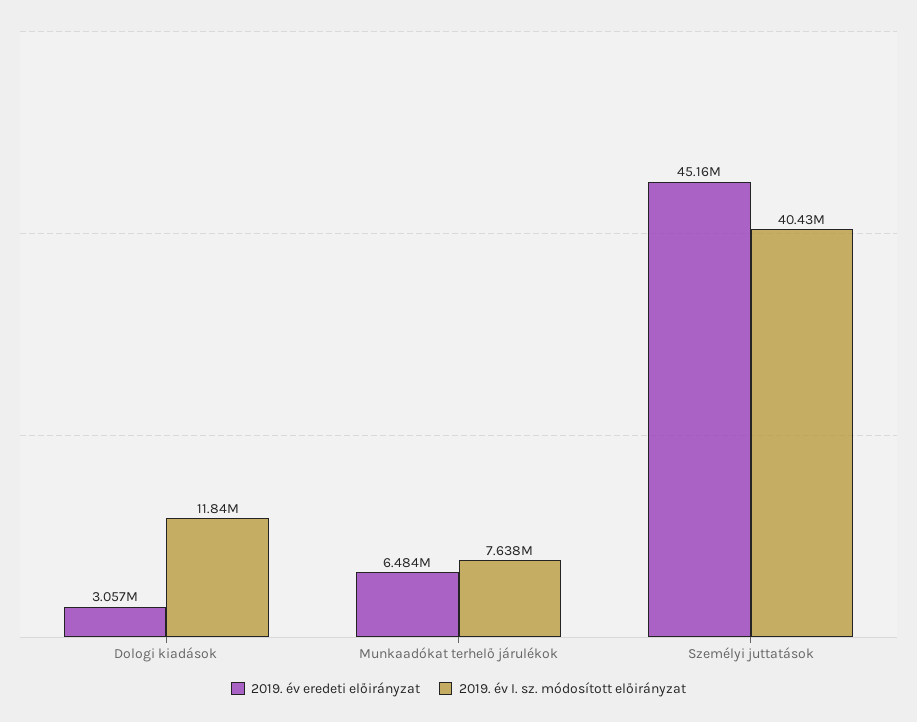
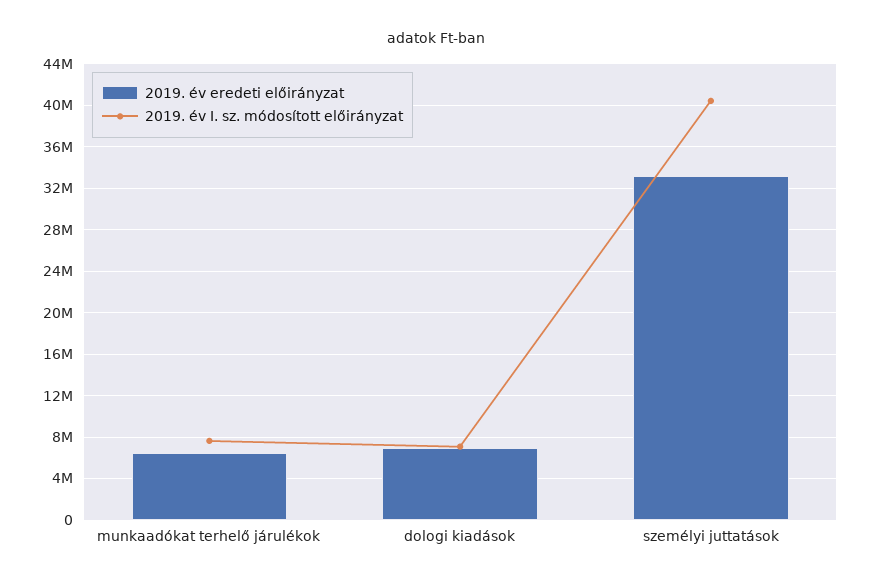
  {
    "2019. év eredeti előirányzat": {
-     "Dologi kiadások": 3057000,
+     "Dologi kiadások": 7000000,
      "Munkaadókat terhelő járulékok": 6484000,
-     "Személyi juttatások": 45160000
+     "Személyi juttatások": 33000000
    },
    "2019. év I. sz. módosított előirányzat": {
-     "Dologi kiadások": 11840000,
+     "Dologi kiadások": 7000000,
      "Munkaadókat terhelő járulékok": 7638000,
      "Személyi juttatások": 40430000
    }
  }

